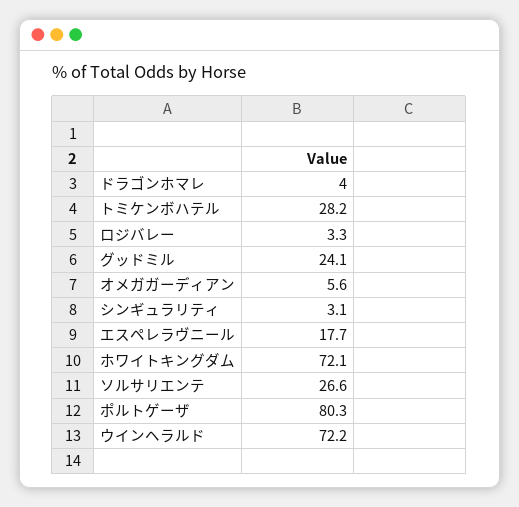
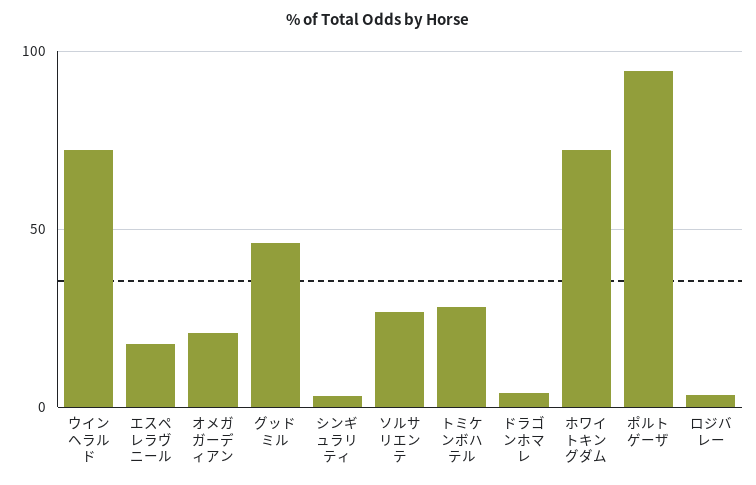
  {
    "ドラゴンホマレ": 4,
    "トミケンボハテル": 28.2,
    "ロジバレー": 3.3,
-   "グッドミル": 24.1,
+   "グッドミル": 45,
-   "オメガガーディアン": 5.6,
+   "オメガガーディアン": 20,
    "シンギュラリティ": 3.1,
    "エスペレラヴニール": 17.7,
    "ホワイトキングダム": 72.1,
    "ソルサリエンテ": 26.6,
-   "ポルトゲーザ": 80.3,
+   "ポルトゲーザ": 95,
    "ウインヘラルド": 72.2
  }

